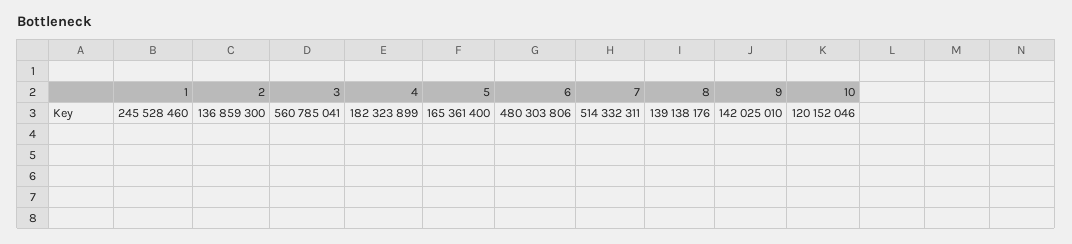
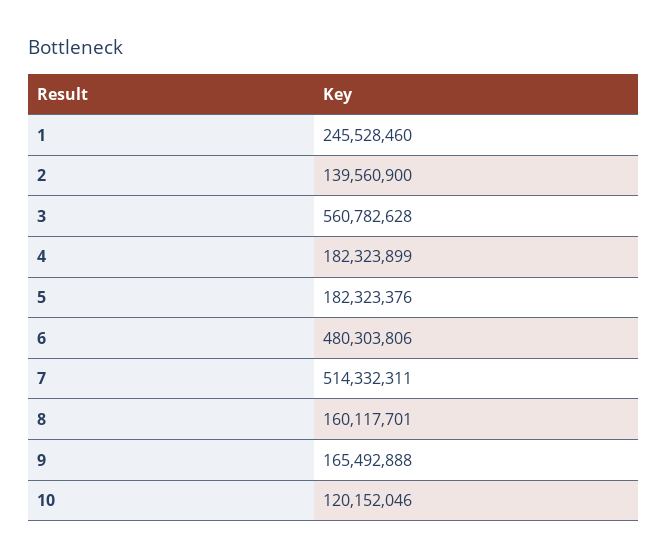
  {
    "1": 245528460,
-   "2": 136859300,
+   "2": 139560900,
-   "3": 560785041,
+   "3": 560782628,
    "4": 182323899,
-   "5": 165361400,
+   "5": 182323376,
    "6": 480303806,
    "7": 514332311,
-   "8": 139138176,
+   "8": 160117701,
-   "9": 142025010,
+   "9": 165492888,
    "10": 120152046
  }

